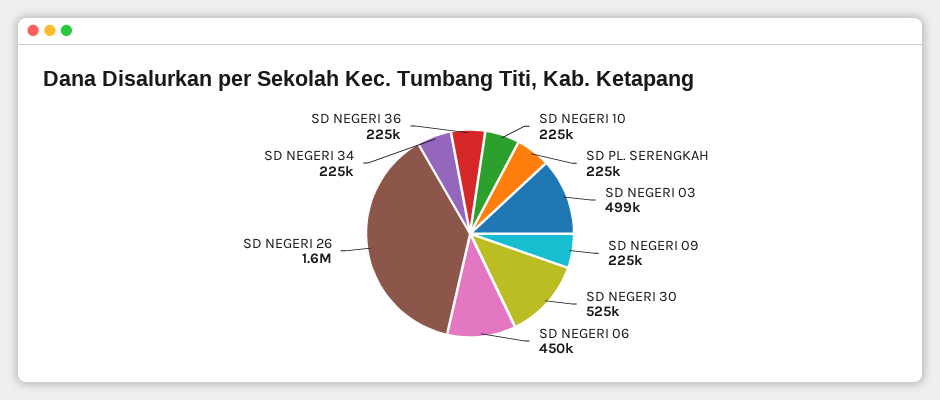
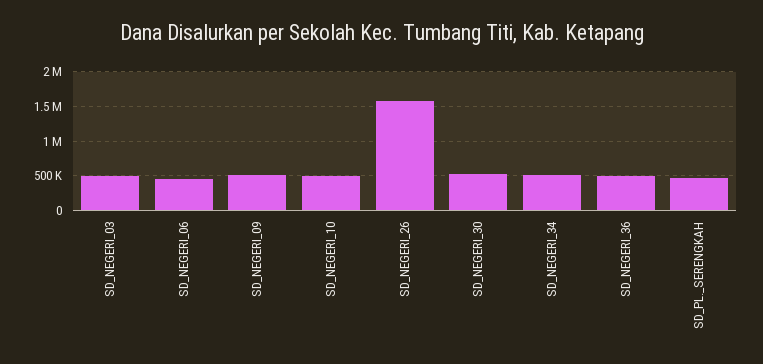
  {
-   "SD NEGERI 10": 225000,
+   "SD NEGERI 10": 500000,
-   "SD PL. SERENGKAH": 225000,
+   "SD PL. SERENGKAH": 500000,
    "SD NEGERI 03": 499000,
-   "SD NEGERI 09": 225000,
+   "SD NEGERI 09": 500000,
    "SD NEGERI 30": 525000,
    "SD NEGERI 06": 450000,
    "SD NEGERI 26": 1600000,
-   "SD NEGERI 34": 225000,
+   "SD NEGERI 34": 500000,
-   "SD NEGERI 36": 225000
+   "SD NEGERI 36": 500000
  }

